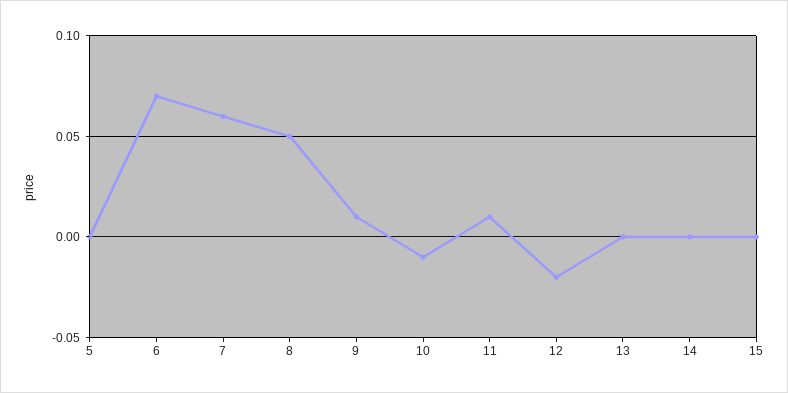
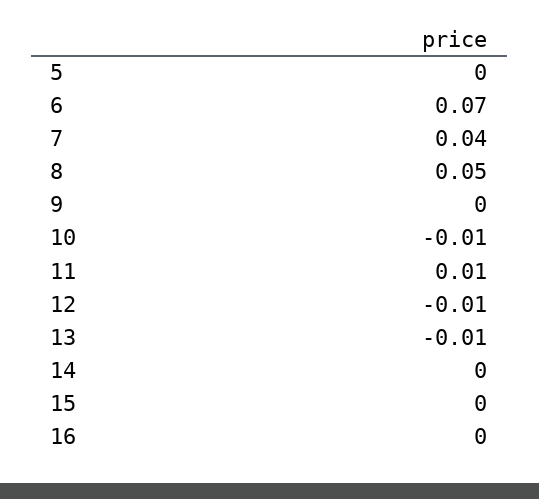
  {
    "5": 0,
    "6": 0.07,
-   "7": 0.06,
+   "7": 0.04,
    "8": 0.05,
-   "9": 0.01,
+   "9": 0,
    "10": -0.01,
    "11": 0.01,
-   "12": -0.02,
+   "12": -0.01,
-   "13": 0,
+   "13": -0.01,
    "14": 0,
-   "15": 0
+   "15": 0,
+   "16": 0
  }

